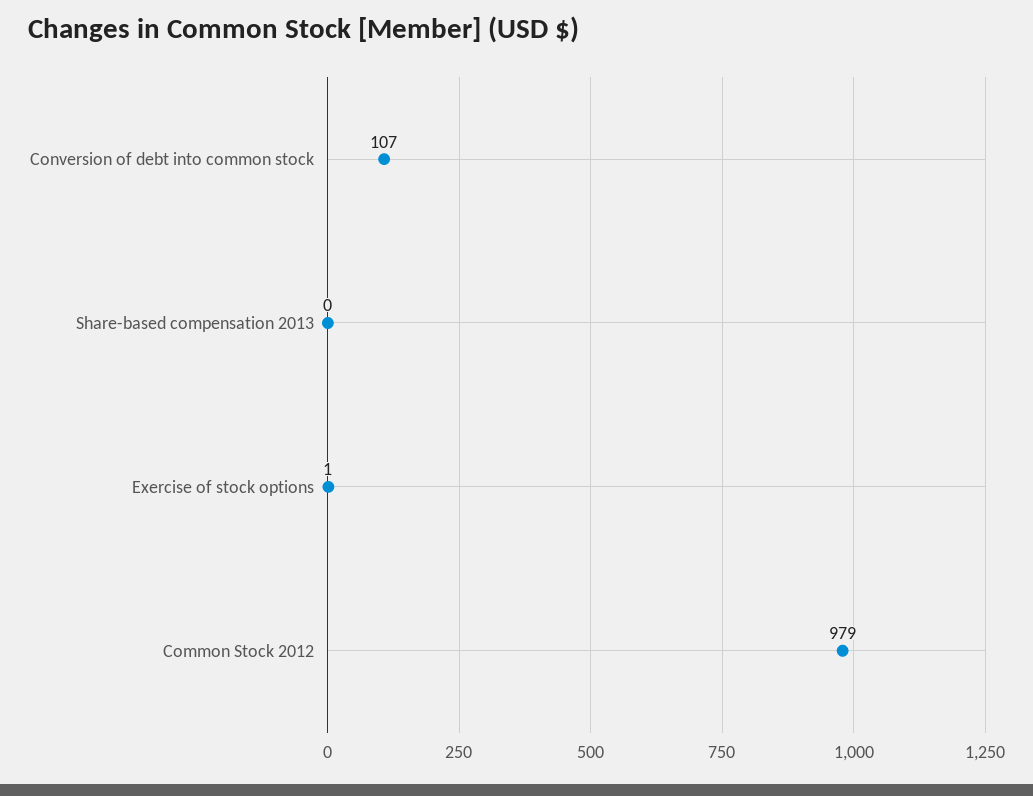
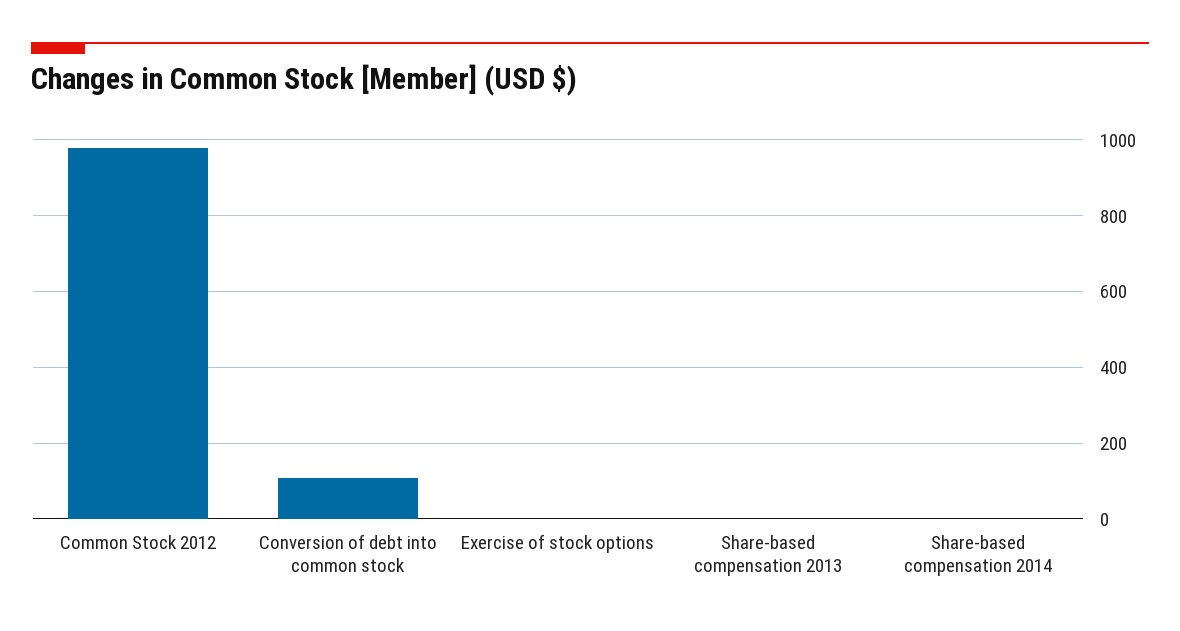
  {
    "Conversion of debt into common stock": 107,
    "Share-based compensation 2013": 0,
    "Exercise of stock options": 1,
-   "Common Stock 2012": 979
+   "Common Stock 2012": 979,
+   "Share-based compensation 2014": 0
  }

